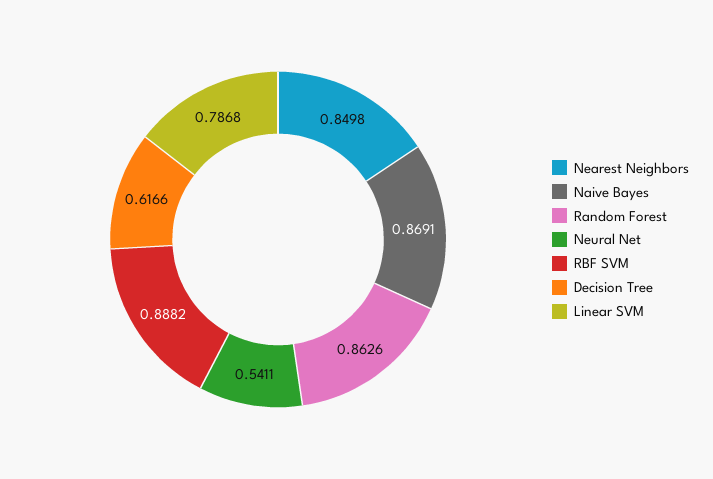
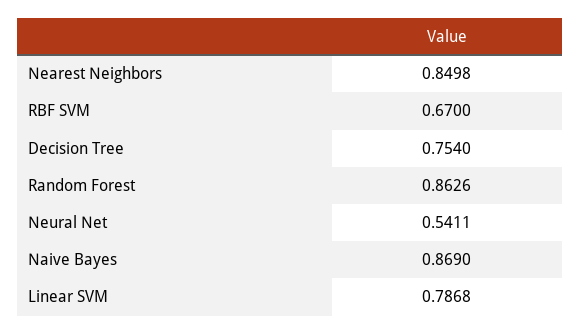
  {
    "Nearest Neighbors": 0.8498,
-   "Naive Bayes": 0.8691,
+   "Naive Bayes": 0.869,
    "Random Forest": 0.8626,
    "Neural Net": 0.5411,
-   "RBF SVM": 0.8882,
+   "RBF SVM": 0.67,
-   "Decision Tree": 0.6166,
+   "Decision Tree": 0.754,
    "Linear SVM": 0.7868
  }

